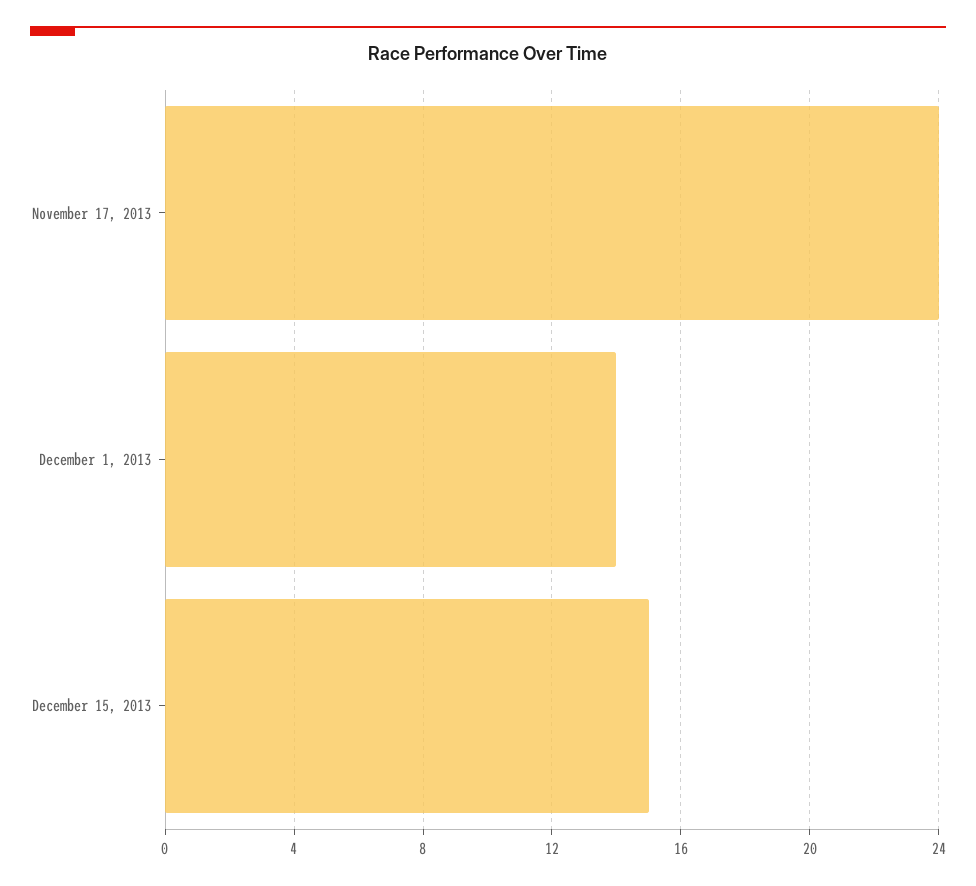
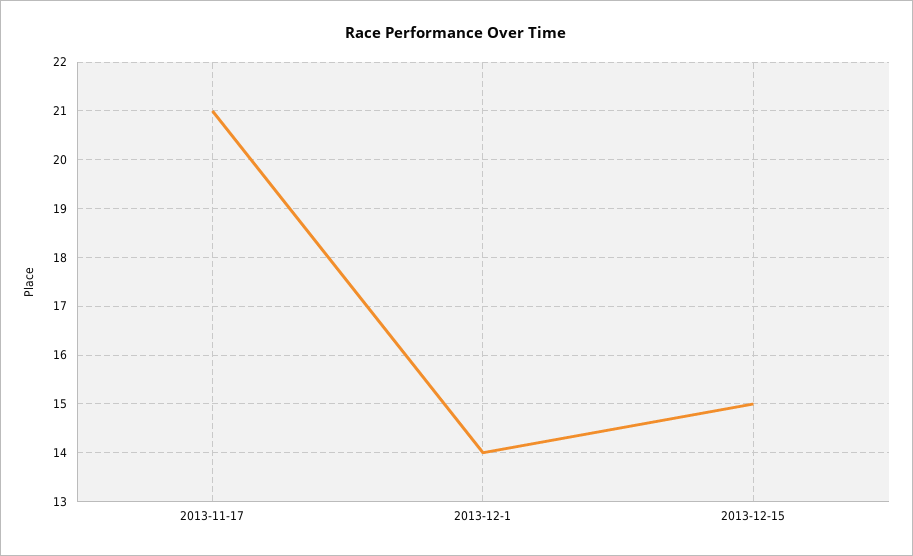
  {
-   "November 17, 2013": 24,
+   "November 17, 2013": 21,
    "December 1, 2013": 14,
    "December 15, 2013": 15
  }

